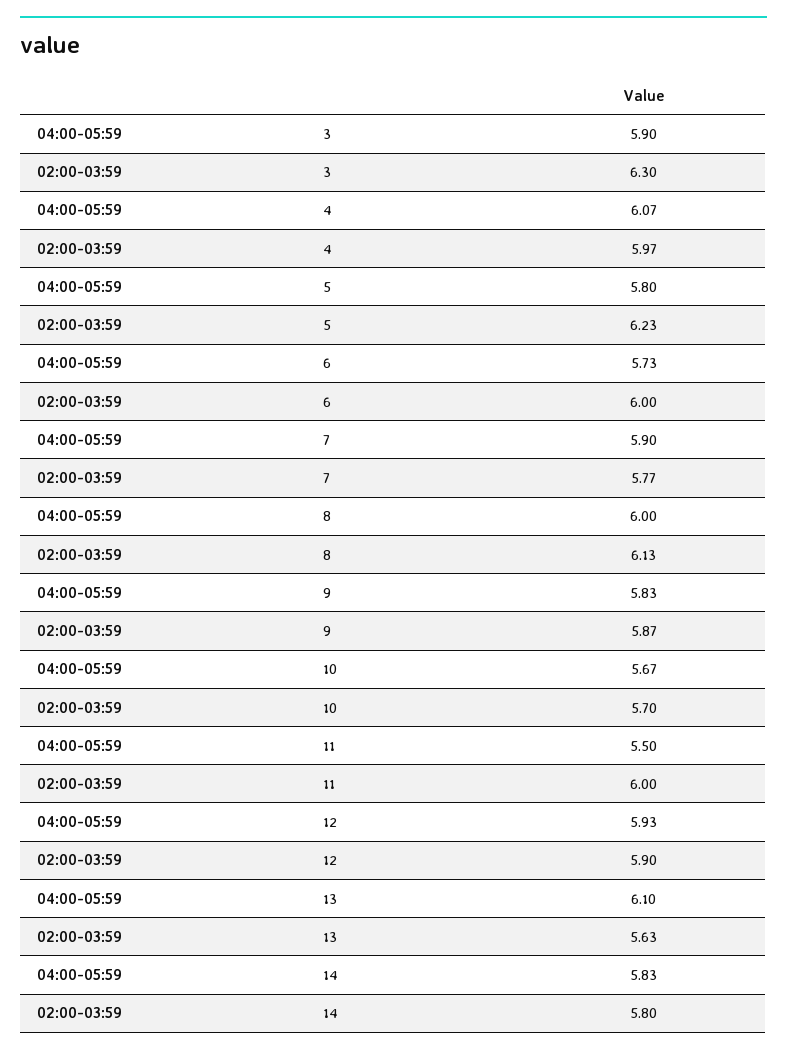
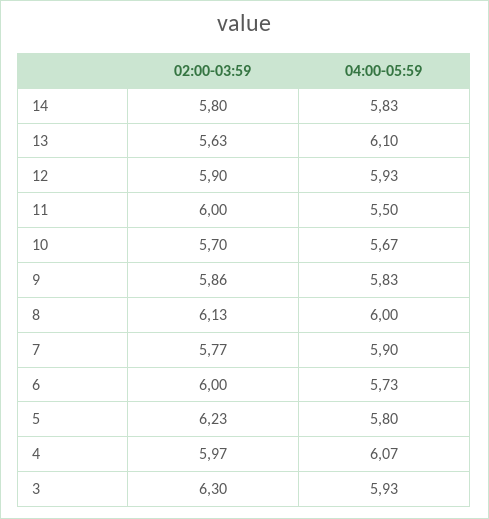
  {
    "04:00-05:59": {
-     "3": 5.9,
+     "3": 5.93,
      "4": 6.07,
      "5": 5.8,
      "6": 5.73,
      "7": 5.9,
      "8": 6,
      "9": 5.83,
      "10": 5.67,
      "11": 5.5,
      "12": 5.93,
      "13": 6.1,
      "14": 5.83
    },
    "02:00-03:59": {
      "3": 6.3,
      "4": 5.97,
      "5": 6.23,
      "6": 6,
      "7": 5.77,
      "8": 6.13,
-     "9": 5.87,
+     "9": 5.86,
      "10": 5.7,
      "11": 6,
      "12": 5.9,
      "13": 5.63,
      "14": 5.8
    }
  }

